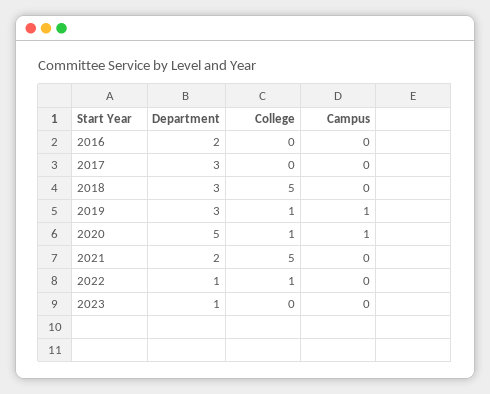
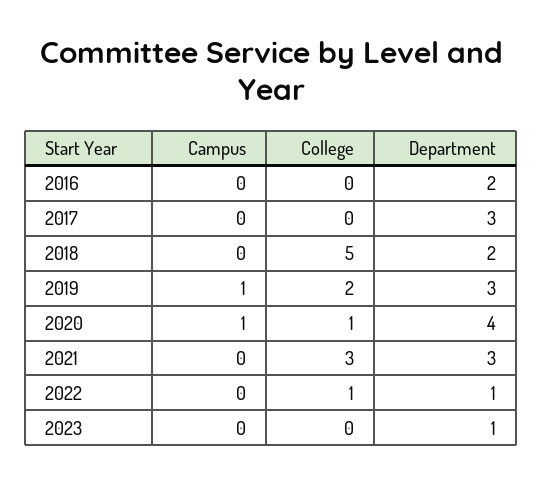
  {
    "Department": {
      "2016": 2,
      "2017": 3,
-     "2018": 3,
+     "2018": 2,
      "2019": 3,
-     "2020": 5,
+     "2020": 4,
-     "2021": 2,
+     "2021": 3,
      "2022": 1,
      "2023": 1
    },
    "College": {
      "2016": 0,
      "2017": 0,
      "2018": 5,
-     "2019": 1,
+     "2019": 2,
      "2020": 1,
-     "2021": 5,
+     "2021": 3,
      "2022": 1,
      "2023": 0
    },
    "Campus": {
      "2016": 0,
      "2017": 0,
      "2018": 0,
      "2019": 1,
      "2020": 1,
      "2021": 0,
      "2022": 0,
      "2023": 0
    }
  }

